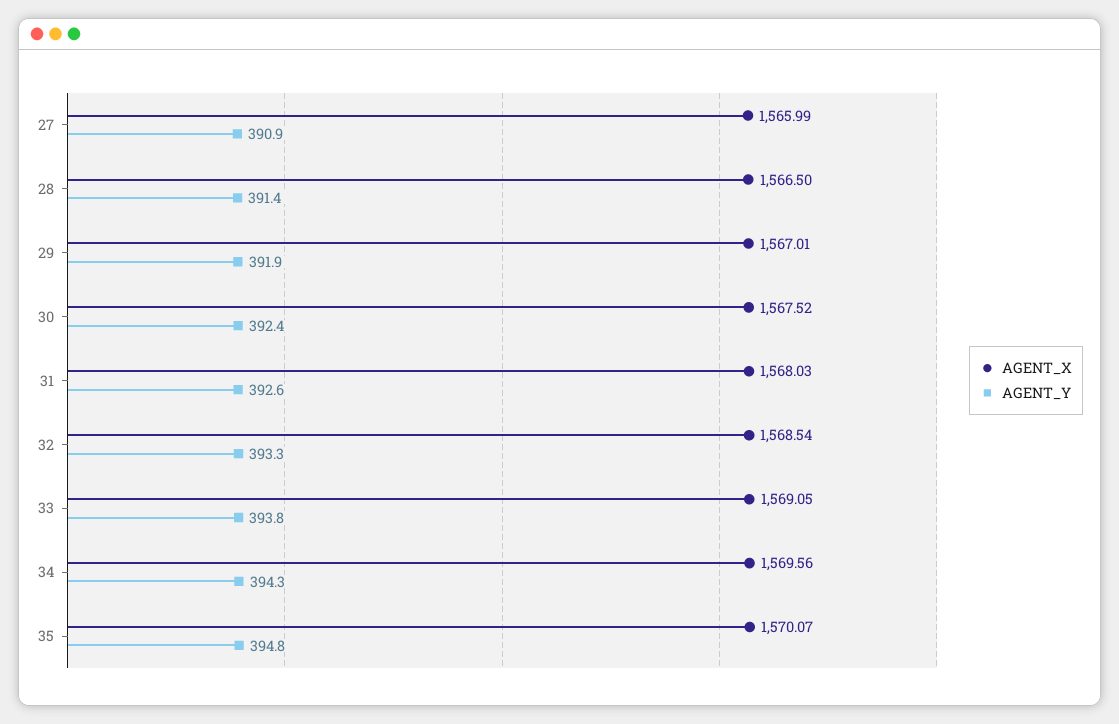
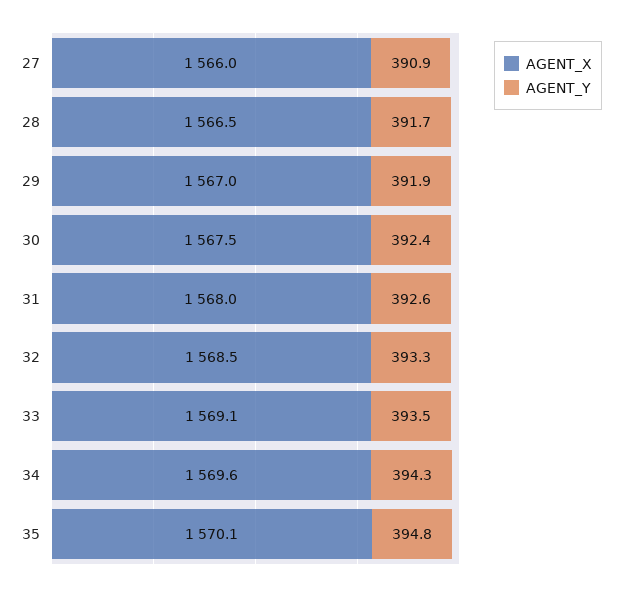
  {
    "AGENT_X": {
      "27": 1565.99,
      "28": 1566.5,
      "29": 1567.01,
      "30": 1567.52,
      "31": 1568.03,
      "32": 1568.54,
      "33": 1569.05,
      "34": 1569.56,
      "35": 1570.07
    },
    "AGENT_Y": {
      "27": 390.9,
-     "28": 391.4,
+     "28": 391.7,
      "29": 391.9,
      "30": 392.4,
      "31": 392.6,
      "32": 393.3,
-     "33": 393.8,
+     "33": 393.5,
      "34": 394.3,
      "35": 394.8
    }
  }

